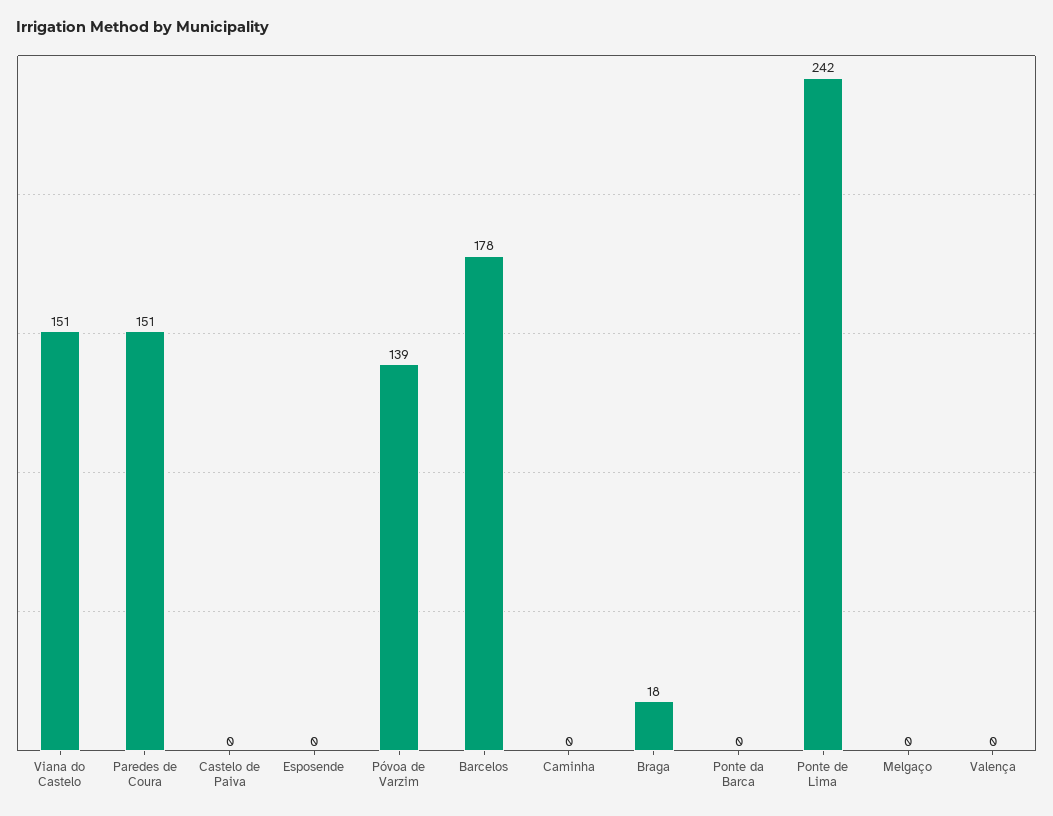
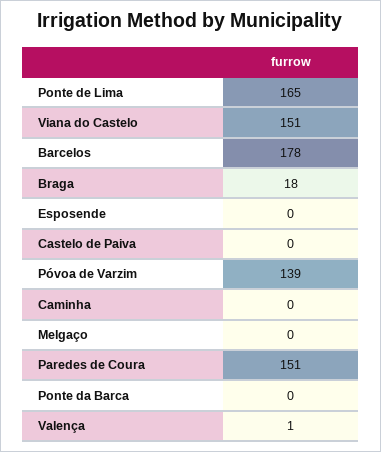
  {
    "Viana do Castelo": 151,
    "Paredes de Coura": 151,
    "Castelo de Paiva": 0,
    "Esposende": 0,
    "Póvoa de Varzim": 139,
    "Barcelos": 178,
    "Caminha": 0,
    "Braga": 18,
    "Ponte da Barca": 0,
-   "Ponte de Lima": 242,
+   "Ponte de Lima": 165,
    "Melgaço": 0,
-   "Valença": 0
+   "Valença": 1
  }

